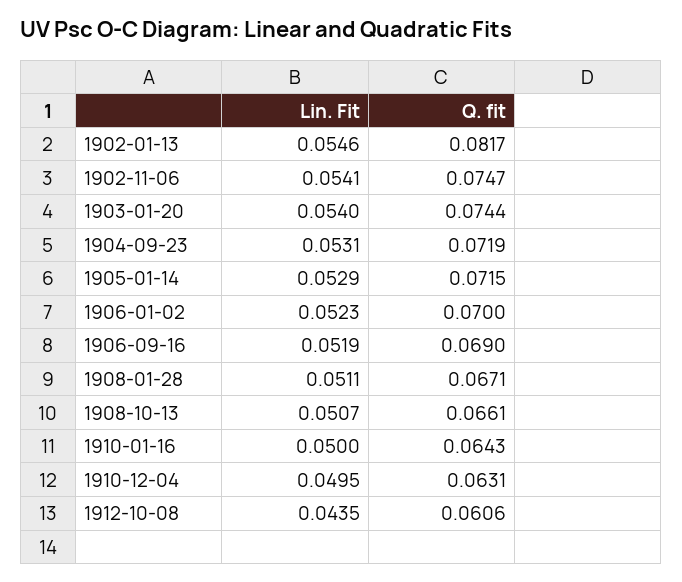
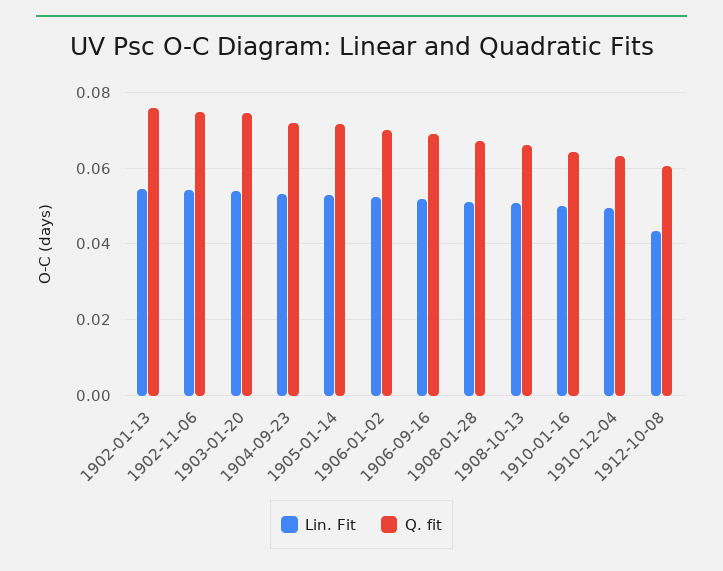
  {
    "Lin. Fit": {
      "1902-01-13": 0.0546,
      "1902-11-06": 0.0541,
      "1903-01-20": 0.054,
      "1904-09-23": 0.0531,
      "1905-01-14": 0.0529,
      "1906-01-02": 0.0523,
      "1906-09-16": 0.0519,
      "1908-01-28": 0.0511,
      "1908-10-13": 0.0507,
      "1910-01-16": 0.05,
      "1910-12-04": 0.0495,
      "1912-10-08": 0.0435
    },
    "Q. fit": {
-     "1902-01-13": 0.0817,
+     "1902-01-13": 0.076,
      "1902-11-06": 0.0747,
      "1903-01-20": 0.0744,
      "1904-09-23": 0.0719,
      "1905-01-14": 0.0715,
      "1906-01-02": 0.07,
      "1906-09-16": 0.069,
      "1908-01-28": 0.0671,
      "1908-10-13": 0.0661,
      "1910-01-16": 0.0643,
      "1910-12-04": 0.0631,
      "1912-10-08": 0.0606
    }
  }

